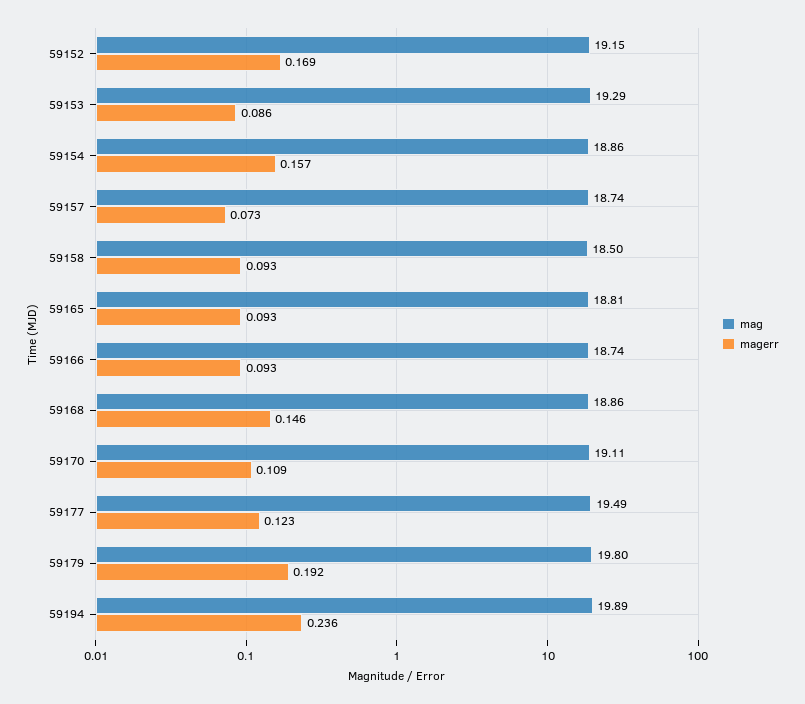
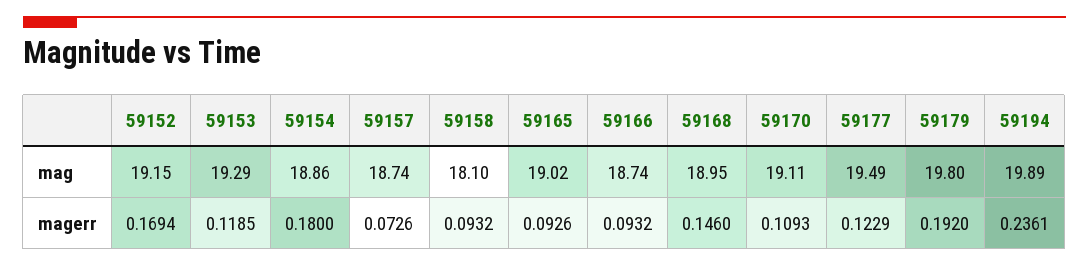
  {
    "mag": {
      "59152": 19.15,
      "59153": 19.29,
      "59154": 18.86,
      "59157": 18.74,
-     "59158": 18.5,
+     "59158": 18.1,
-     "59165": 18.81,
+     "59165": 19.02,
      "59166": 18.74,
-     "59168": 18.86,
+     "59168": 18.95,
      "59170": 19.11,
      "59177": 19.49,
      "59179": 19.8,
      "59194": 19.89
    },
    "magerr": {
      "59152": 0.1694,
-     "59153": 0.086,
+     "59153": 0.1185,
-     "59154": 0.157,
+     "59154": 0.18,
      "59157": 0.0726,
      "59158": 0.0932,
      "59165": 0.0926,
      "59166": 0.0932,
      "59168": 0.146,
      "59170": 0.1093,
      "59177": 0.1229,
      "59179": 0.192,
      "59194": 0.2361
    }
  }

